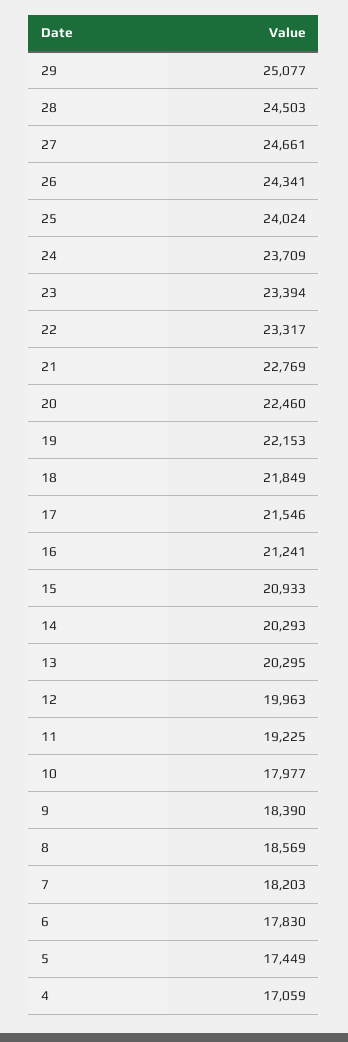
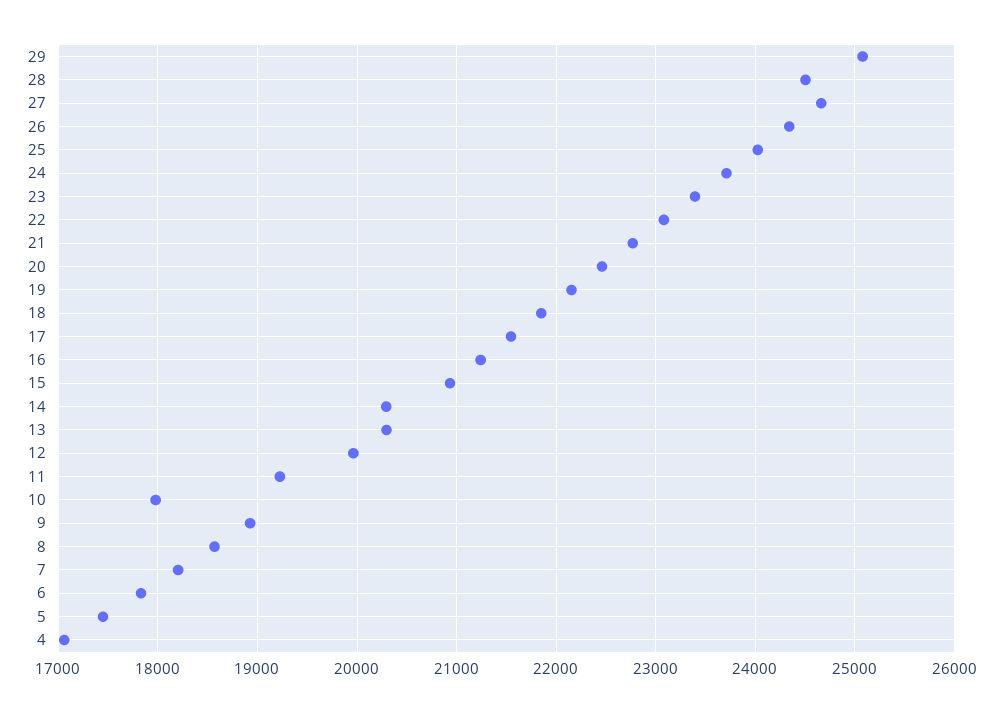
  {
    "29": 25077,
    "28": 24503,
    "27": 24661,
    "26": 24341,
    "25": 24024,
    "24": 23709,
    "23": 23394,
-   "22": 23317,
+   "22": 23100,
    "21": 22769,
    "20": 22460,
    "19": 22153,
    "18": 21849,
    "17": 21546,
    "16": 21241,
    "15": 20933,
    "14": 20293,
    "13": 20295,
    "12": 19963,
    "11": 19225,
    "10": 17977,
-   "9": 18390,
+   "9": 18900,
    "8": 18569,
    "7": 18203,
    "6": 17830,
    "5": 17449,
    "4": 17059
  }

